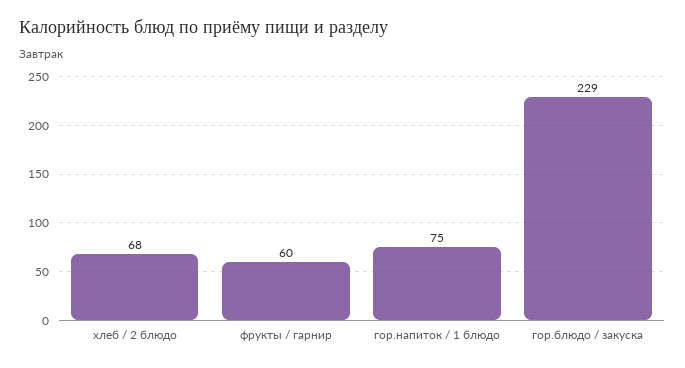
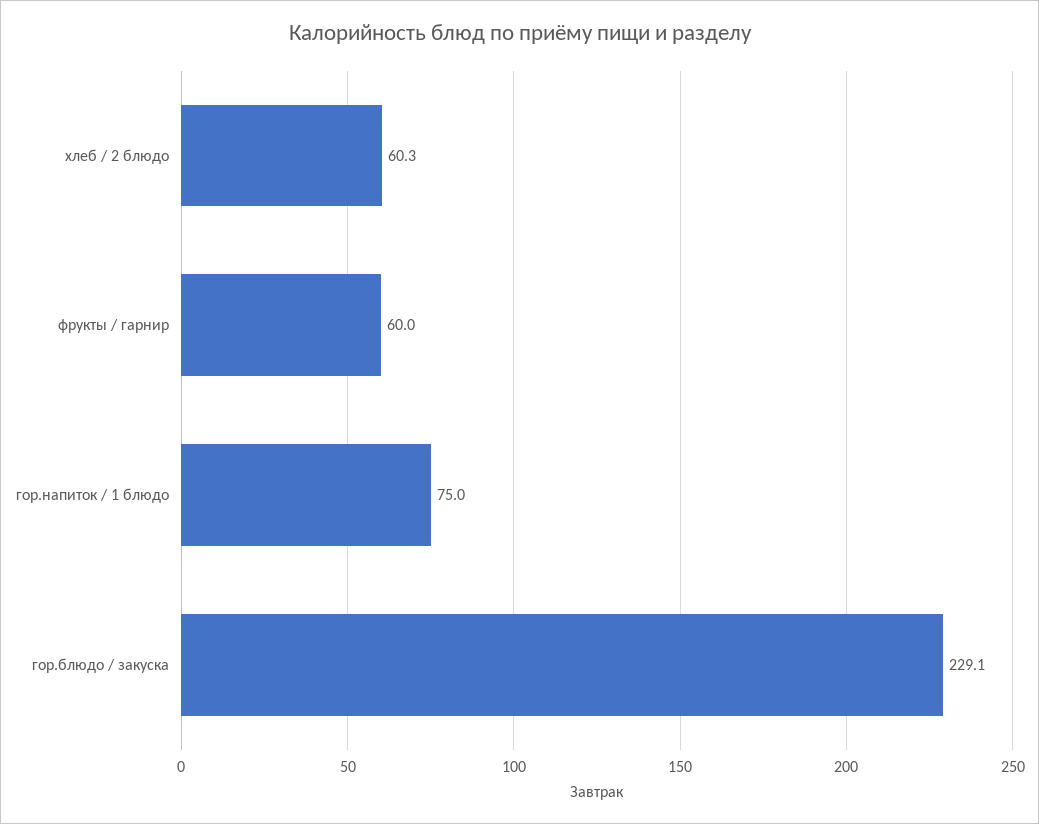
  {
-   "хлеб / 2 блюдо": 68,
+   "хлеб / 2 блюдо": 60.3,
    "фрукты / гарнир": 60,
    "гор.напиток / 1 блюдо": 75,
    "гор.блюдо / закуска": 229.1
  }

